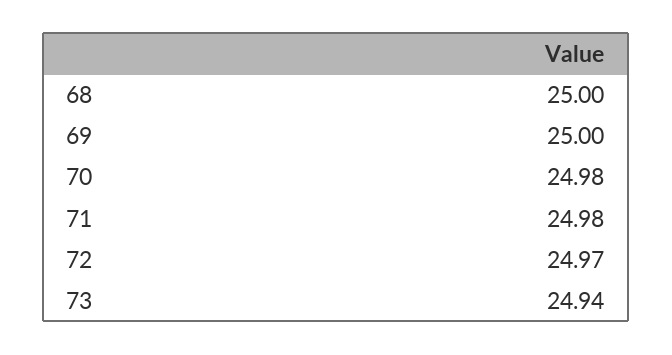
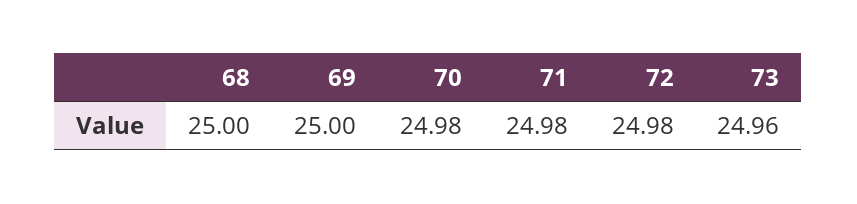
  {
    "68": 25,
    "69": 25,
    "70": 24.98,
    "71": 24.98,
-   "72": 24.97,
+   "72": 24.98,
-   "73": 24.94
+   "73": 24.96
  }

